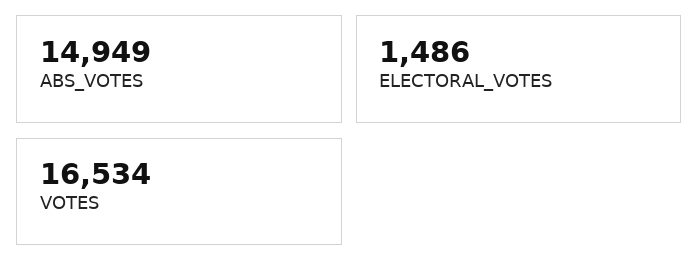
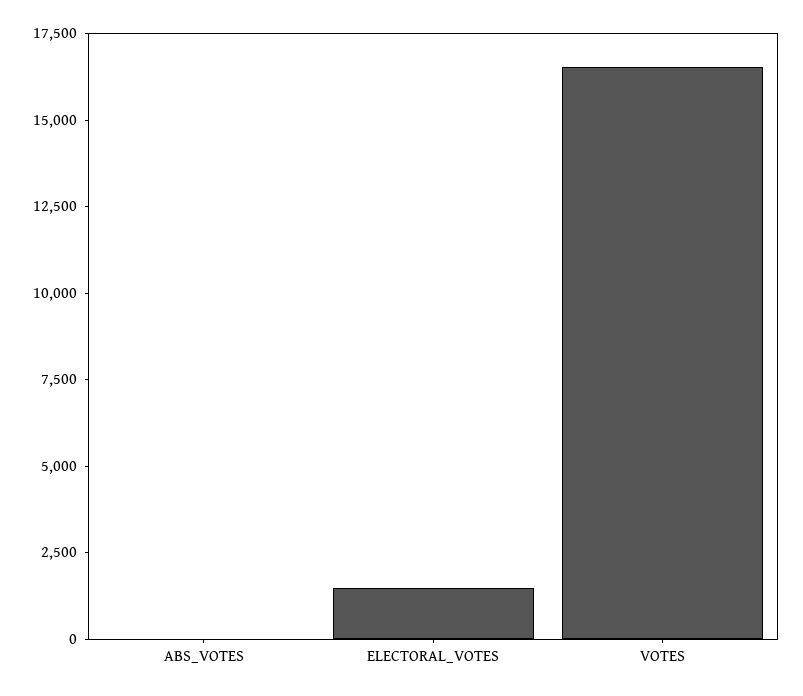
  {
-   "ABS_VOTES": 14949,
+   "ABS_VOTES": 0,
    "ELECTORAL_VOTES": 1486,
    "VOTES": 16534
  }

